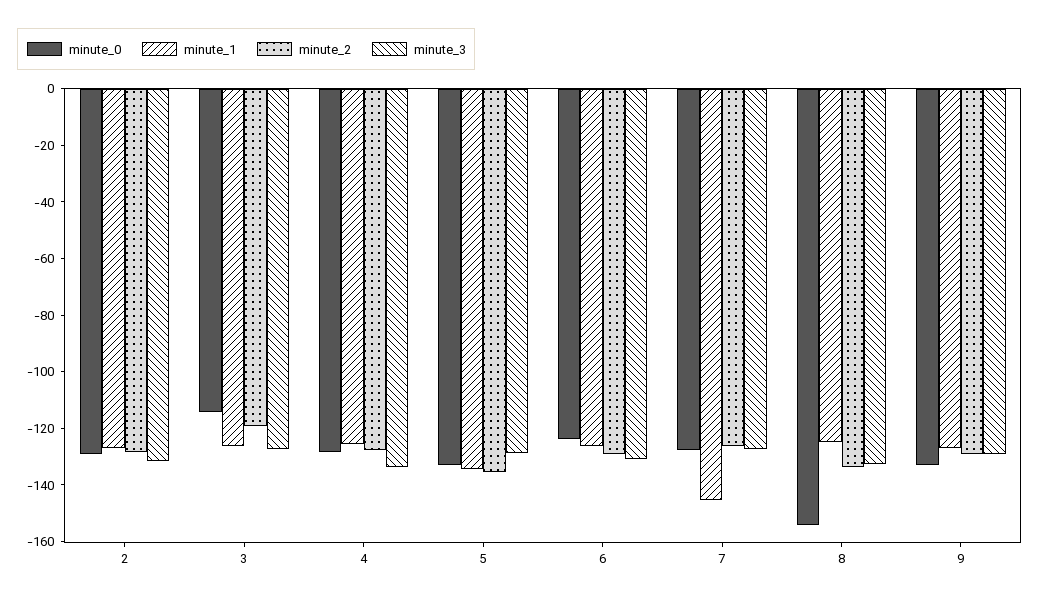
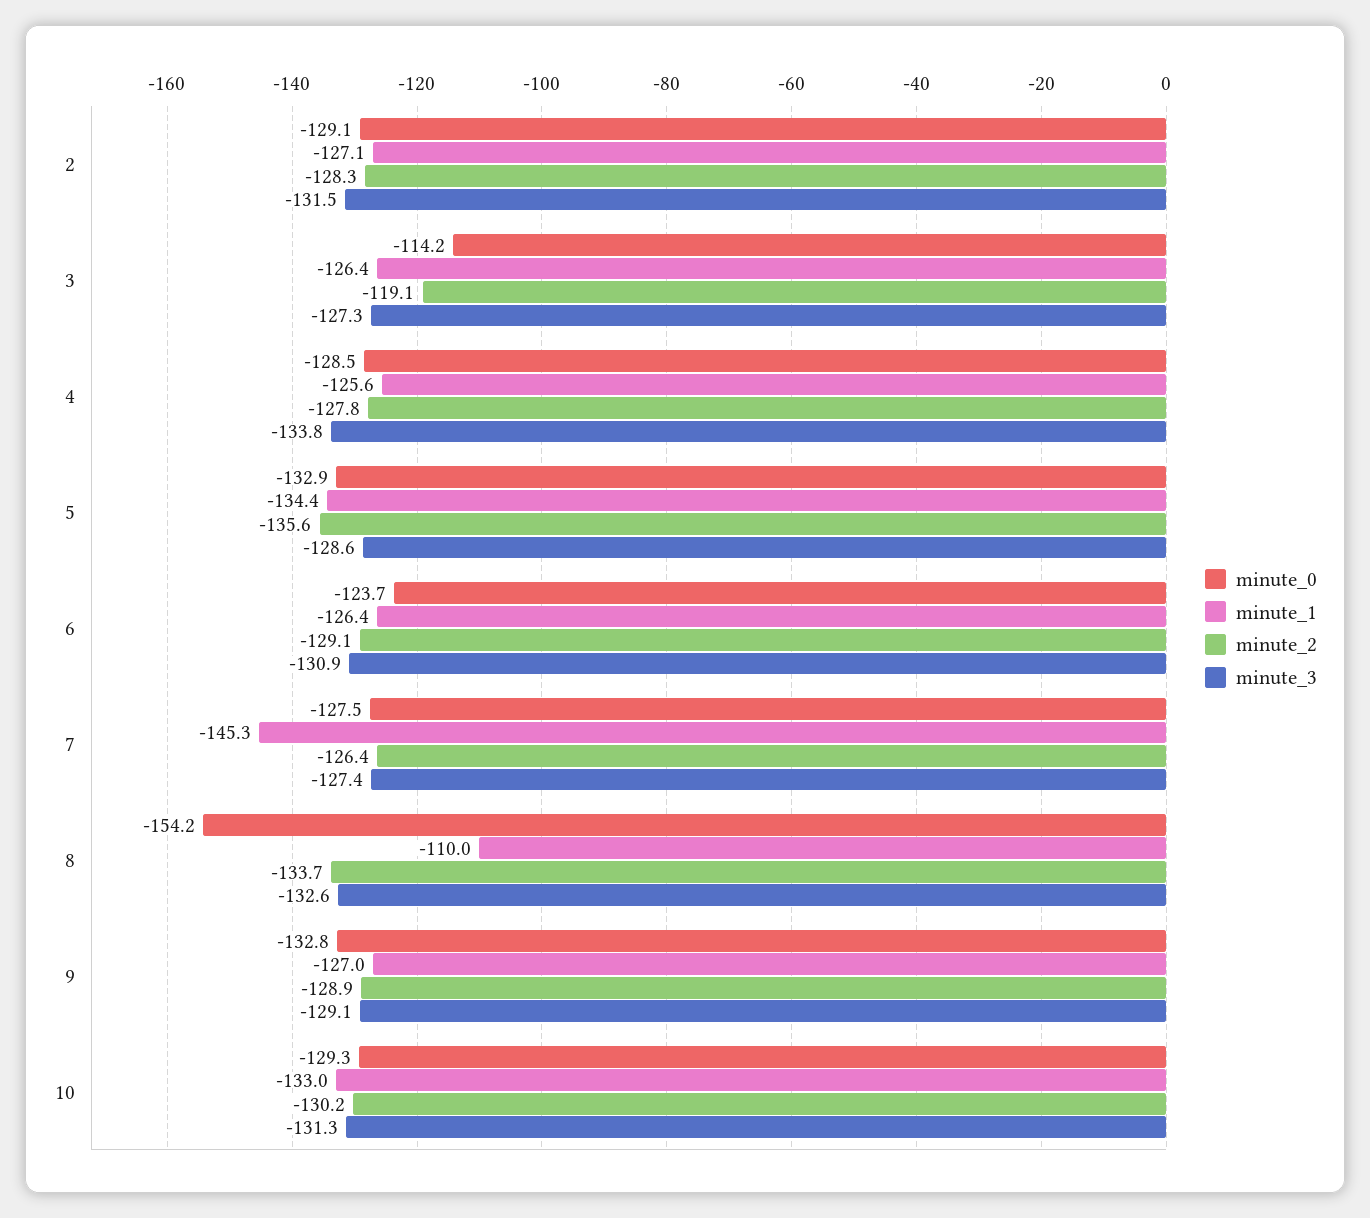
  {
    "minute_0": {
      "2": -129.1,
      "3": -114.2,
      "4": -128.5,
      "5": -132.9,
      "6": -123.7,
      "7": -127.5,
      "8": -154.2,
-     "9": -132.8
+     "9": -132.8,
+     "10": -129.3
    },
    "minute_1": {
      "2": -127.1,
      "3": -126.4,
      "4": -125.6,
      "5": -134.4,
      "6": -126.4,
      "7": -145.3,
-     "8": -125,
+     "8": -110,
-     "9": -127
+     "9": -127,
+     "10": -133
    },
    "minute_2": {
      "2": -128.3,
      "3": -119.1,
      "4": -127.8,
      "5": -135.6,
      "6": -129.1,
      "7": -126.4,
      "8": -133.7,
-     "9": -128.9
+     "9": -128.9,
+     "10": -130.2
    },
    "minute_3": {
      "2": -131.5,
      "3": -127.3,
      "4": -133.8,
      "5": -128.6,
      "6": -130.9,
      "7": -127.4,
      "8": -132.6,
-     "9": -129.1
+     "9": -129.1,
+     "10": -131.3
    }
  }

